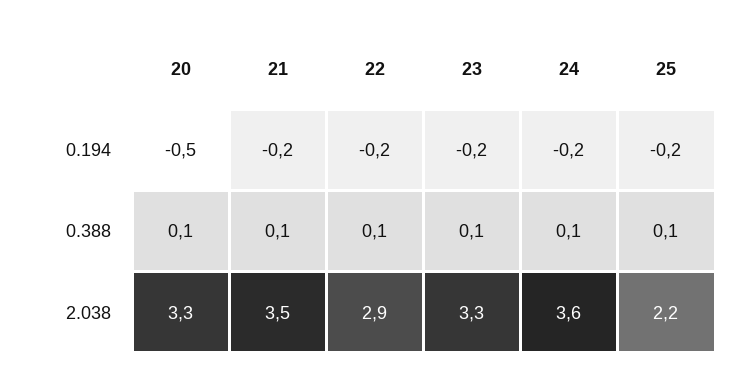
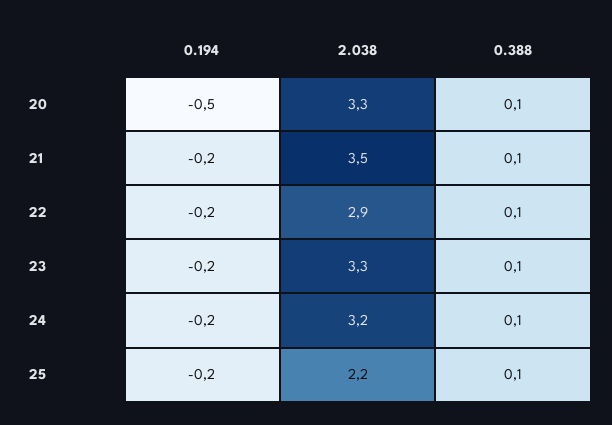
  {
    "20": {
      "0.194": -0.5,
      "0.388": 0.1,
      "2.038": 3.3
    },
    "21": {
      "0.194": -0.2,
      "0.388": 0.1,
      "2.038": 3.5
    },
    "22": {
      "0.194": -0.2,
      "0.388": 0.1,
      "2.038": 2.9
    },
    "23": {
      "0.194": -0.2,
      "0.388": 0.1,
      "2.038": 3.3
    },
    "24": {
      "0.194": -0.2,
      "0.388": 0.1,
-     "2.038": 3.6
+     "2.038": 3.2
    },
    "25": {
      "0.194": -0.2,
      "0.388": 0.1,
      "2.038": 2.2
    }
  }

